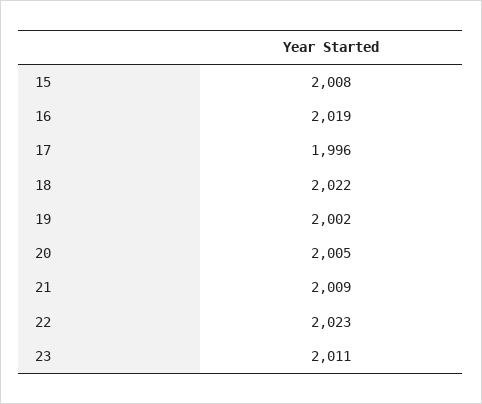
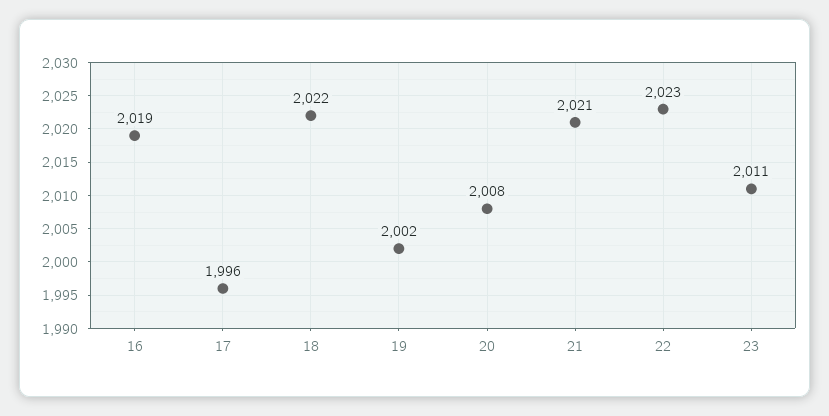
  {
-   "15": 2008,
    "16": 2019,
    "17": 1996,
    "18": 2022,
    "19": 2002,
-   "20": 2005,
+   "20": 2008,
-   "21": 2009,
+   "21": 2021,
    "22": 2023,
    "23": 2011
  }

